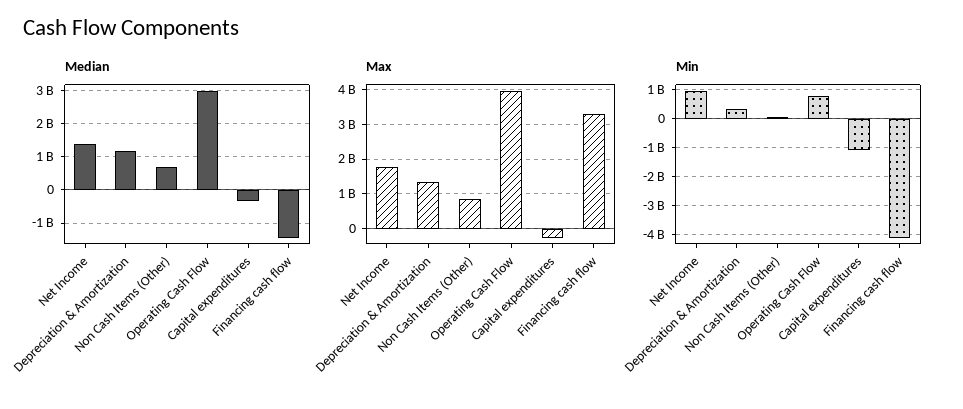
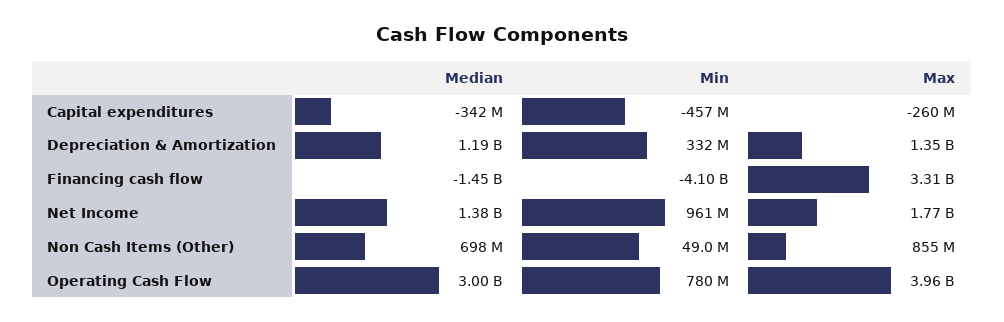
  {
    "Median": {
      "Net Income": 1380000000,
      "Depreciation & Amortization": 1190000000,
      "Non Cash Items (Other)": 698000000,
      "Operating Cash Flow": 3000000000,
      "Capital expenditures": -342000000,
      "Financing cash flow": -1450000000
    },
    "Max": {
      "Net Income": 1770000000,
      "Depreciation & Amortization": 1350000000,
      "Non Cash Items (Other)": 855000000,
      "Operating Cash Flow": 3960000000,
      "Capital expenditures": -260000000,
      "Financing cash flow": 3310000000
    },
    "Min": {
      "Net Income": 961000000,
      "Depreciation & Amortization": 332000000,
      "Non Cash Items (Other)": 49000000,
      "Operating Cash Flow": 780000000,
-     "Capital expenditures": -1000000000,
+     "Capital expenditures": -457000000,
      "Financing cash flow": -4100000000
    }
  }

